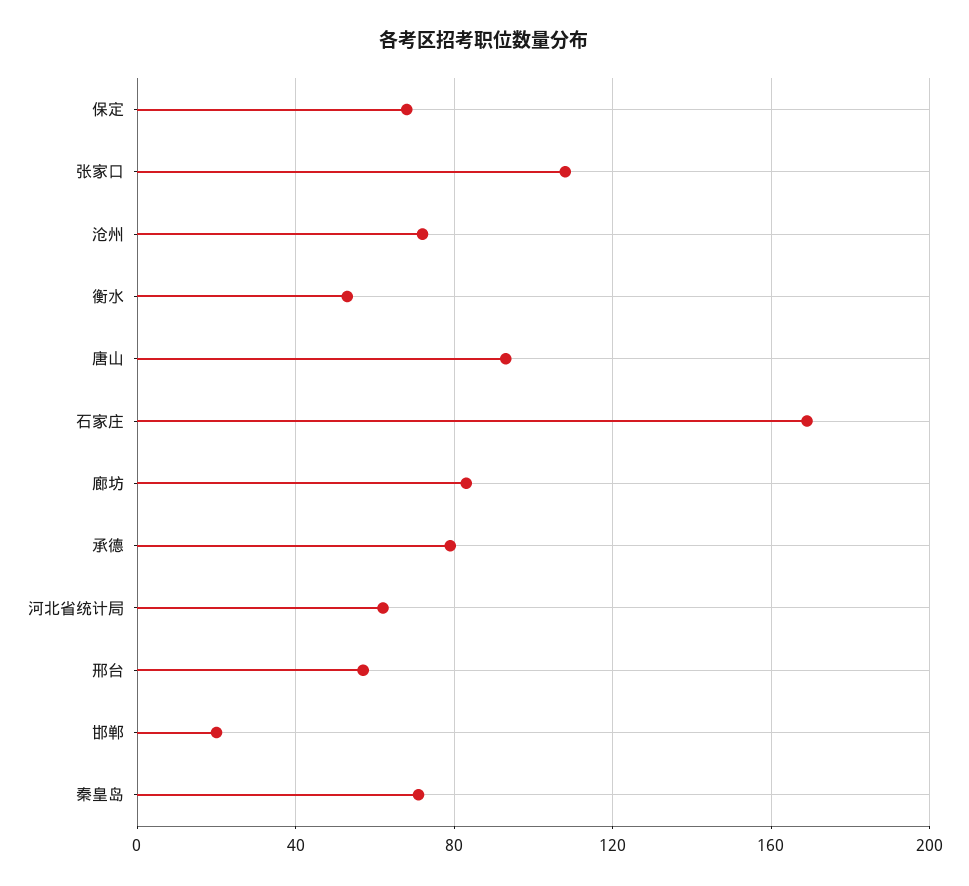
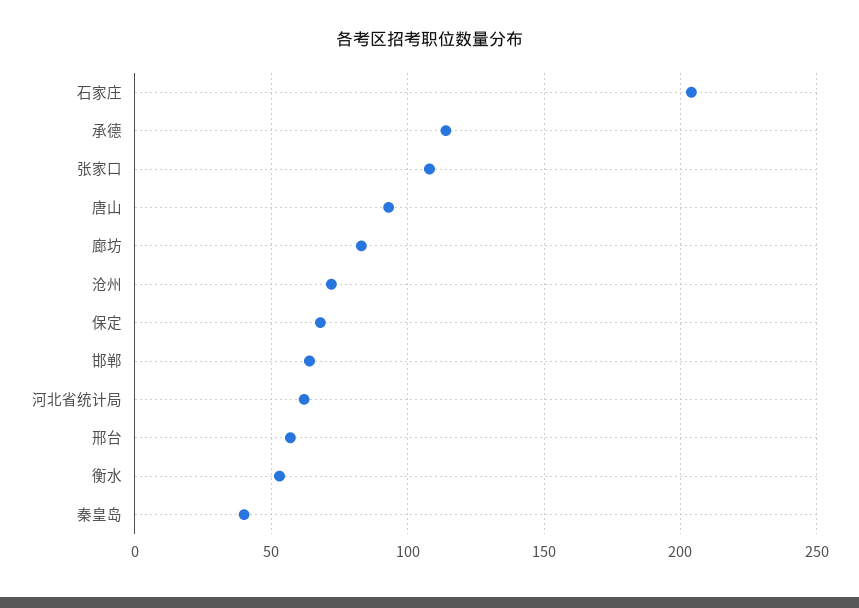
  {
    "保定": 70,
    "张家口": 110,
    "沧州": 70,
    "衡水": 55,
    "唐山": 95,
-   "石家庄": 170,
+   "石家庄": 205,
    "廊坊": 85,
-   "承德": 80,
+   "承德": 115,
    "河北省统计局": 60,
    "邢台": 55,
-   "邯郸": 20,
+   "邯郸": 65,
-   "秦皇岛": 70
+   "秦皇岛": 40
  }

